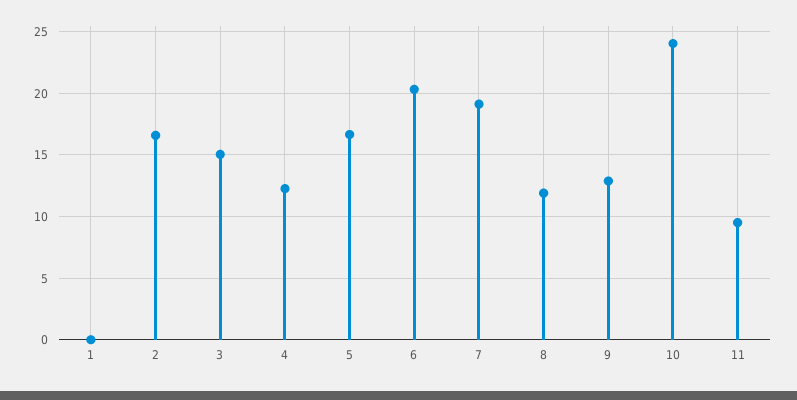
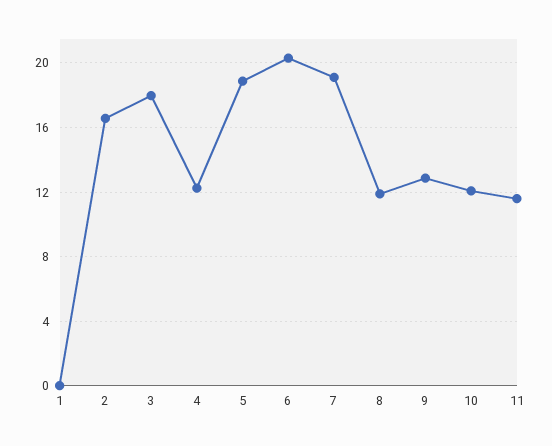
  {
    "1": 0,
    "2": 16.5,
-   "3": 15,
+   "3": 18,
    "4": 12.5,
-   "5": 16.5,
+   "5": 19,
    "6": 20.5,
    "7": 19,
    "8": 12,
    "9": 13,
-   "10": 24,
+   "10": 12,
-   "11": 9.5
+   "11": 11.5
  }

